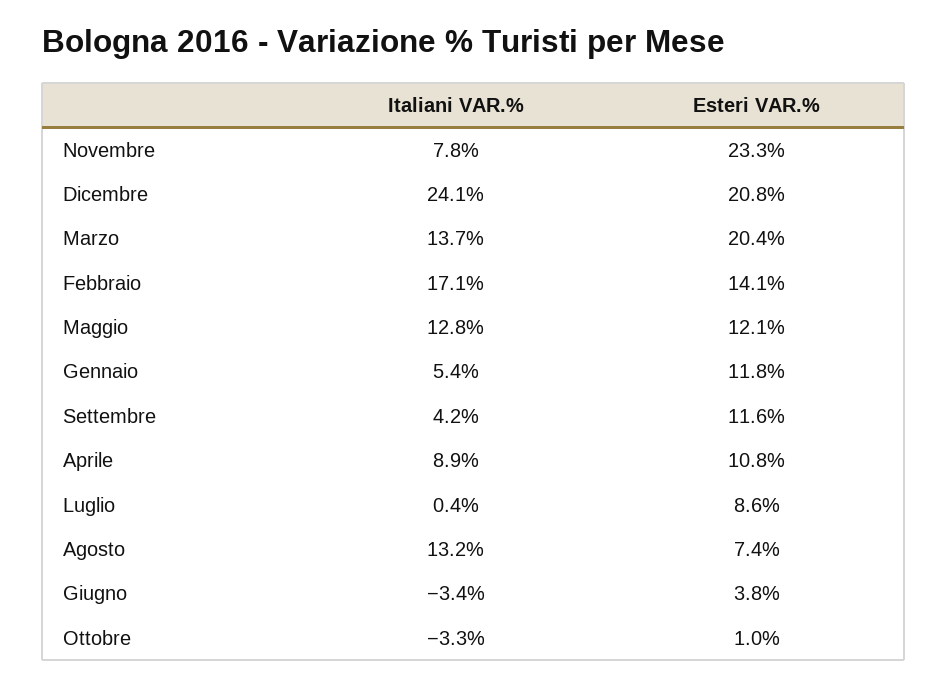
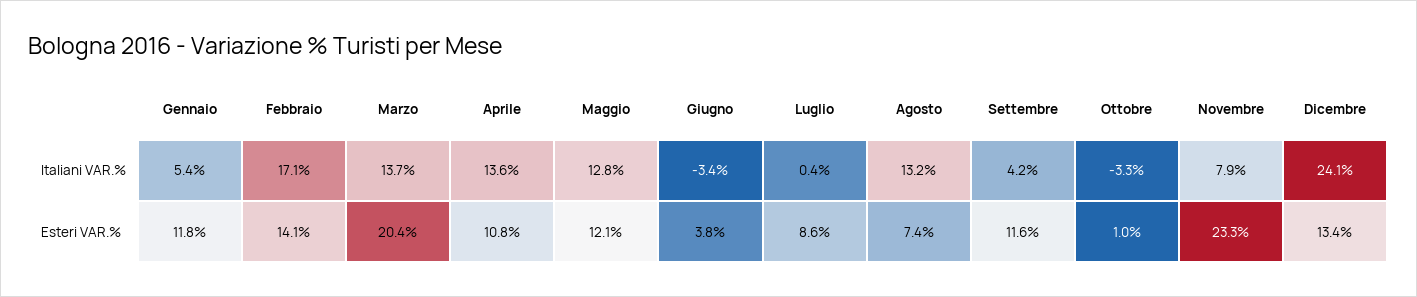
  {
    "Italiani VAR.%": {
-     "Novembre": 7.8,
+     "Novembre": 7.9,
      "Dicembre": 24.1,
      "Marzo": 13.7,
      "Febbraio": 17.1,
      "Maggio": 12.8,
      "Gennaio": 5.4,
      "Settembre": 4.2,
-     "Aprile": 8.9,
+     "Aprile": 13.6,
      "Luglio": 0.4,
      "Agosto": 13.2,
      "Giugno": -3.4,
      "Ottobre": -3.3
    },
    "Esteri VAR.%": {
      "Novembre": 23.3,
-     "Dicembre": 20.8,
+     "Dicembre": 13.4,
      "Marzo": 20.4,
      "Febbraio": 14.1,
      "Maggio": 12.1,
      "Gennaio": 11.8,
      "Settembre": 11.6,
      "Aprile": 10.8,
      "Luglio": 8.6,
      "Agosto": 7.4,
      "Giugno": 3.8,
      "Ottobre": 1
    }
  }

